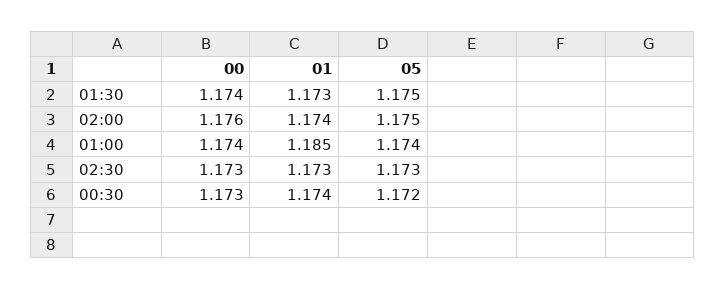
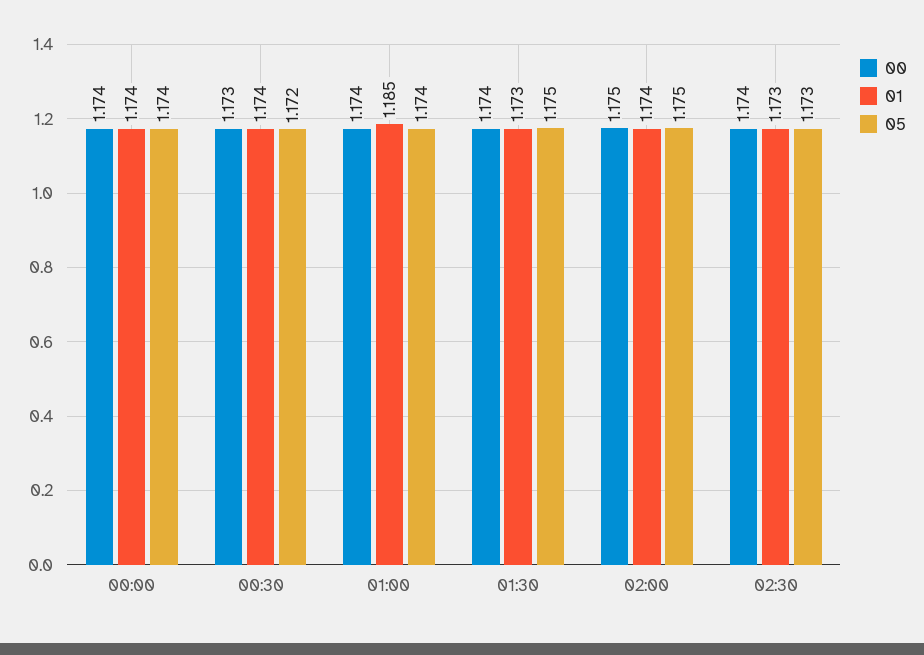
  {
    "00": {
      "01:30": 1.174,
-     "02:00": 1.176,
+     "02:00": 1.175,
      "01:00": 1.174,
-     "02:30": 1.173,
+     "02:30": 1.174,
-     "00:30": 1.173
+     "00:30": 1.173,
+     "00:00": 1.174
    },
    "01": {
      "01:30": 1.173,
      "02:00": 1.174,
      "01:00": 1.185,
      "02:30": 1.173,
-     "00:30": 1.174
+     "00:30": 1.174,
+     "00:00": 1.174
    },
    "05": {
      "01:30": 1.175,
      "02:00": 1.175,
      "01:00": 1.174,
      "02:30": 1.173,
-     "00:30": 1.172
+     "00:30": 1.172,
+     "00:00": 1.174
    }
  }

